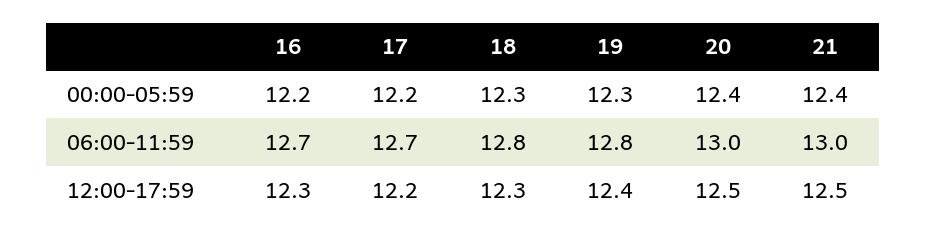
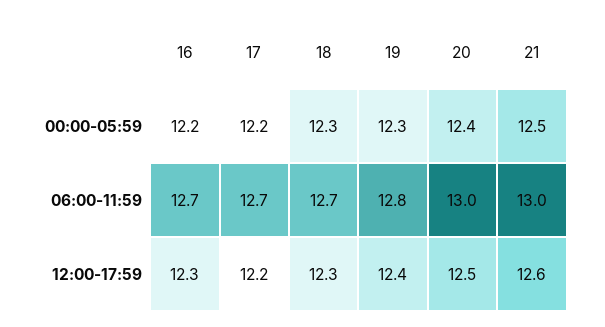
  {
    "16": {
      "00:00-05:59": 12.2,
      "06:00-11:59": 12.7,
      "12:00-17:59": 12.3
    },
    "17": {
      "00:00-05:59": 12.2,
      "06:00-11:59": 12.7,
      "12:00-17:59": 12.2
    },
    "18": {
      "00:00-05:59": 12.3,
-     "06:00-11:59": 12.8,
+     "06:00-11:59": 12.7,
      "12:00-17:59": 12.3
    },
    "19": {
      "00:00-05:59": 12.3,
      "06:00-11:59": 12.8,
      "12:00-17:59": 12.4
    },
    "20": {
      "00:00-05:59": 12.4,
      "06:00-11:59": 13,
      "12:00-17:59": 12.5
    },
    "21": {
-     "00:00-05:59": 12.4,
+     "00:00-05:59": 12.5,
      "06:00-11:59": 13,
-     "12:00-17:59": 12.5
+     "12:00-17:59": 12.6
    }
  }

